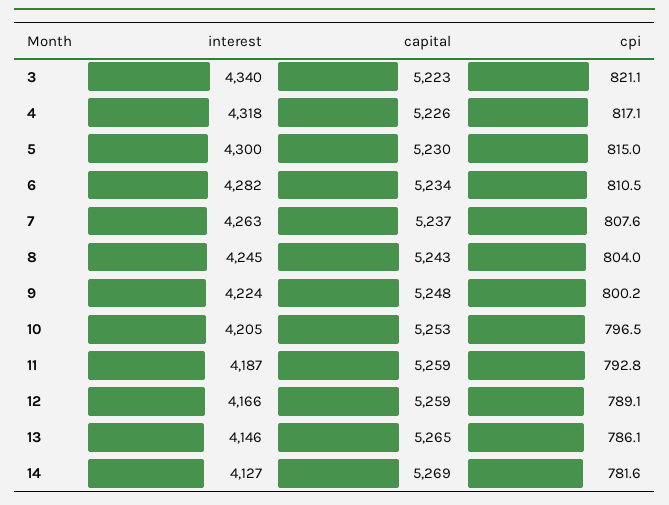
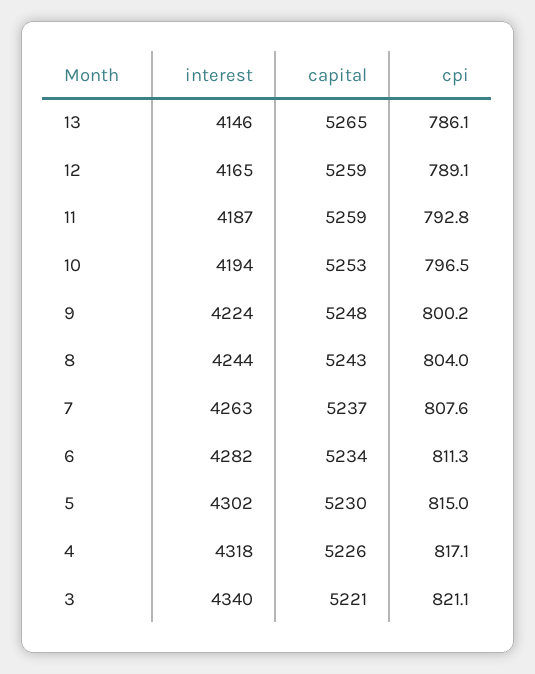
  {
    "interest": {
      "3": 4340,
      "4": 4318,
-     "5": 4300,
+     "5": 4302,
      "6": 4282,
      "7": 4263,
-     "8": 4245,
+     "8": 4244,
      "9": 4224,
-     "10": 4205,
+     "10": 4194,
      "11": 4187,
-     "12": 4166,
+     "12": 4165,
-     "13": 4146,
+     "13": 4146
-     "14": 4127
    },
    "capital": {
-     "3": 5223,
+     "3": 5221,
      "4": 5226,
      "5": 5230,
      "6": 5234,
      "7": 5237,
      "8": 5243,
      "9": 5248,
      "10": 5253,
      "11": 5259,
      "12": 5259,
-     "13": 5265,
+     "13": 5265
-     "14": 5269
    },
    "cpi": {
      "3": 821.1,
      "4": 817.1,
      "5": 815,
-     "6": 810.5,
+     "6": 811.3,
      "7": 807.6,
      "8": 804,
      "9": 800.2,
      "10": 796.5,
      "11": 792.8,
      "12": 789.1,
-     "13": 786.1,
+     "13": 786.1
-     "14": 781.6
    }
  }

